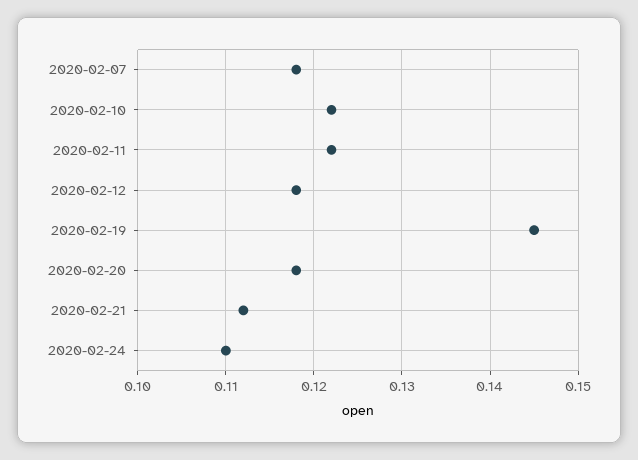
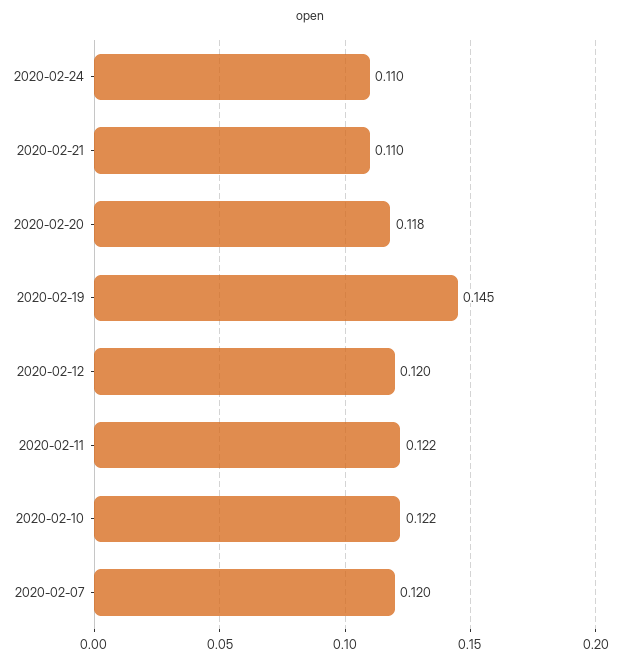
  {
-   "2020-02-07": 0.118,
+   "2020-02-07": 0.12,
    "2020-02-10": 0.122,
    "2020-02-11": 0.122,
-   "2020-02-12": 0.118,
+   "2020-02-12": 0.12,
    "2020-02-19": 0.145,
    "2020-02-20": 0.118,
-   "2020-02-21": 0.112,
+   "2020-02-21": 0.11,
    "2020-02-24": 0.11
  }

